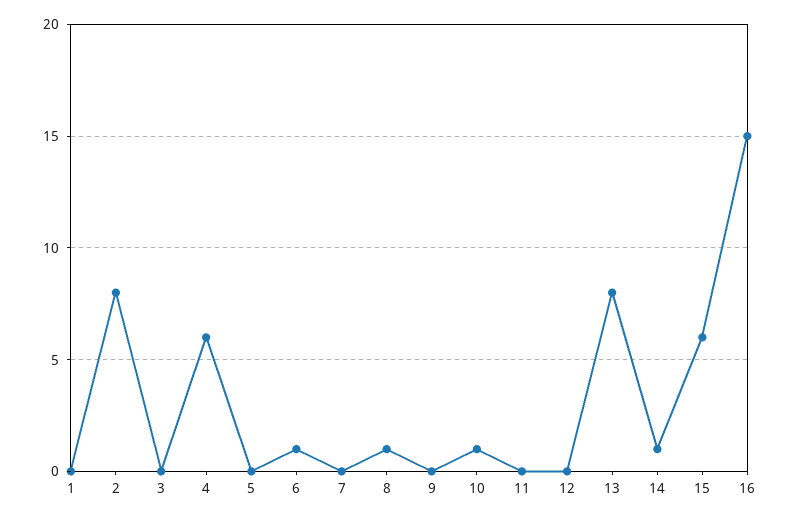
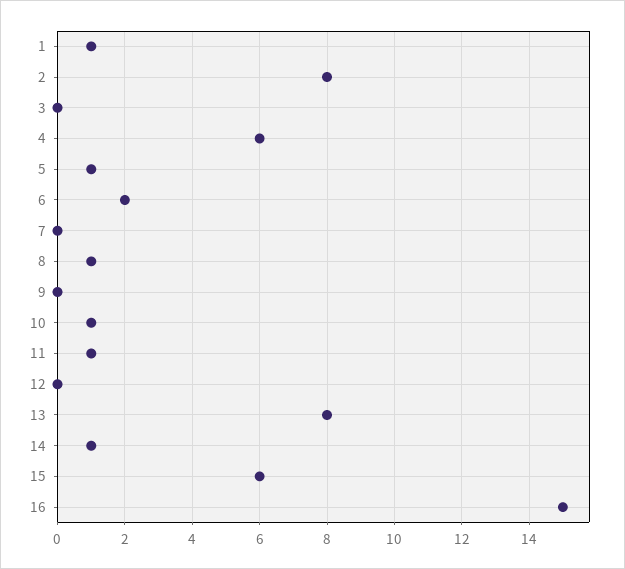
  {
-   "1": 0,
+   "1": 1,
    "2": 8,
    "3": 0,
    "4": 6,
-   "5": 0,
+   "5": 1,
-   "6": 1,
+   "6": 2,
    "7": 0,
    "8": 1,
    "9": 0,
    "10": 1,
-   "11": 0,
+   "11": 1,
    "12": 0,
    "13": 8,
    "14": 1,
    "15": 6,
    "16": 15
  }

